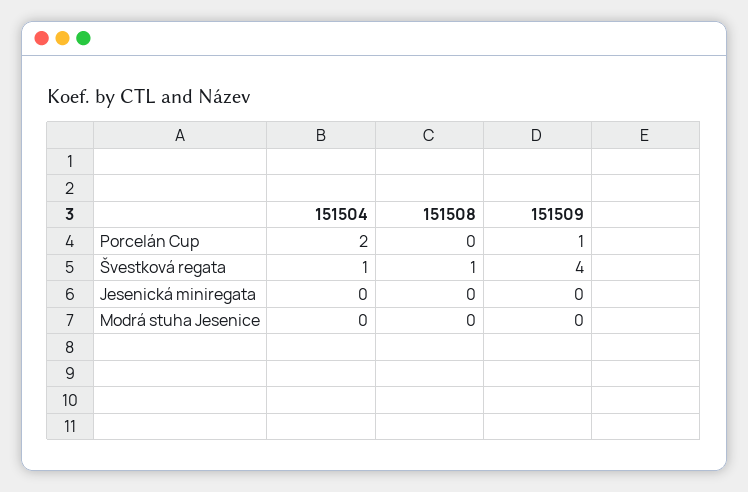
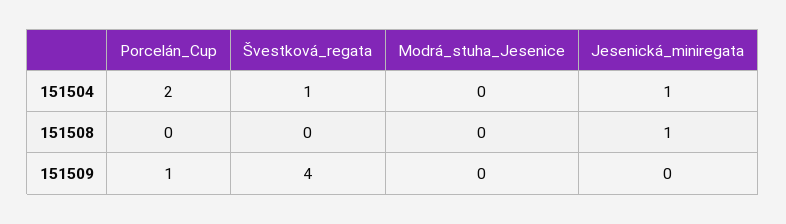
  {
    "151504": {
      "Porcelán Cup": 2,
      "Švestková regata": 1,
-     "Jesenická miniregata": 0,
+     "Jesenická miniregata": 1,
      "Modrá stuha Jesenice": 0
    },
    "151508": {
      "Porcelán Cup": 0,
-     "Švestková regata": 1,
+     "Švestková regata": 0,
-     "Jesenická miniregata": 0,
+     "Jesenická miniregata": 1,
      "Modrá stuha Jesenice": 0
    },
    "151509": {
      "Porcelán Cup": 1,
      "Švestková regata": 4,
      "Jesenická miniregata": 0,
      "Modrá stuha Jesenice": 0
    }
  }

